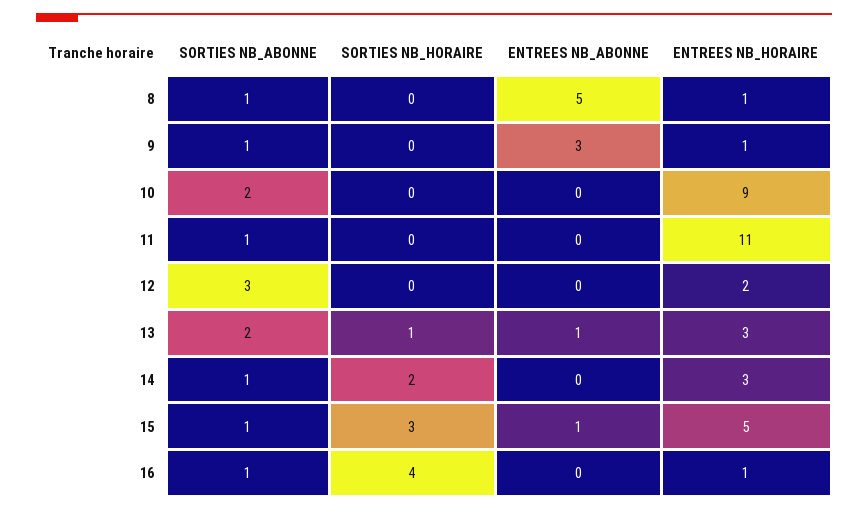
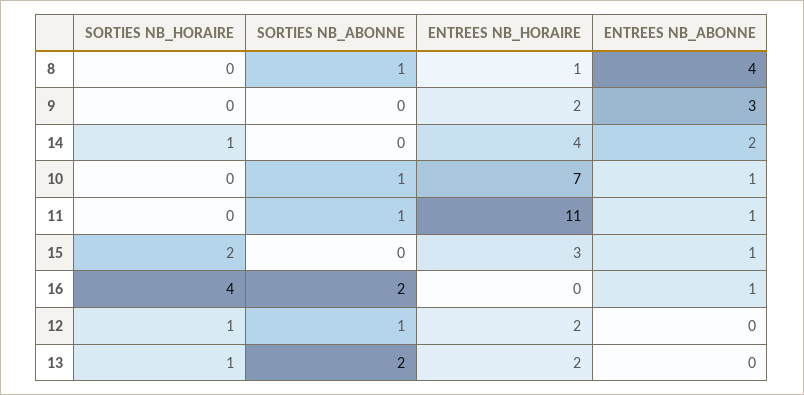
  {
    "SORTIES NB_ABONNE": {
      "8": 1,
-     "9": 1,
+     "9": 0,
-     "10": 2,
+     "10": 1,
      "11": 1,
-     "12": 3,
+     "12": 1,
      "13": 2,
-     "14": 1,
+     "14": 0,
-     "15": 1,
+     "15": 0,
-     "16": 1
+     "16": 2
    },
    "SORTIES NB_HORAIRE": {
      "8": 0,
      "9": 0,
      "10": 0,
      "11": 0,
-     "12": 0,
+     "12": 1,
      "13": 1,
-     "14": 2,
+     "14": 1,
-     "15": 3,
+     "15": 2,
      "16": 4
    },
    "ENTREES NB_ABONNE": {
-     "8": 5,
+     "8": 4,
      "9": 3,
-     "10": 0,
+     "10": 1,
-     "11": 0,
+     "11": 1,
      "12": 0,
-     "13": 1,
+     "13": 0,
-     "14": 0,
+     "14": 2,
      "15": 1,
-     "16": 0
+     "16": 1
    },
    "ENTREES NB_HORAIRE": {
      "8": 1,
-     "9": 1,
+     "9": 2,
-     "10": 9,
+     "10": 7,
      "11": 11,
      "12": 2,
-     "13": 3,
+     "13": 2,
-     "14": 3,
+     "14": 4,
-     "15": 5,
+     "15": 3,
-     "16": 1
+     "16": 0
    }
  }

